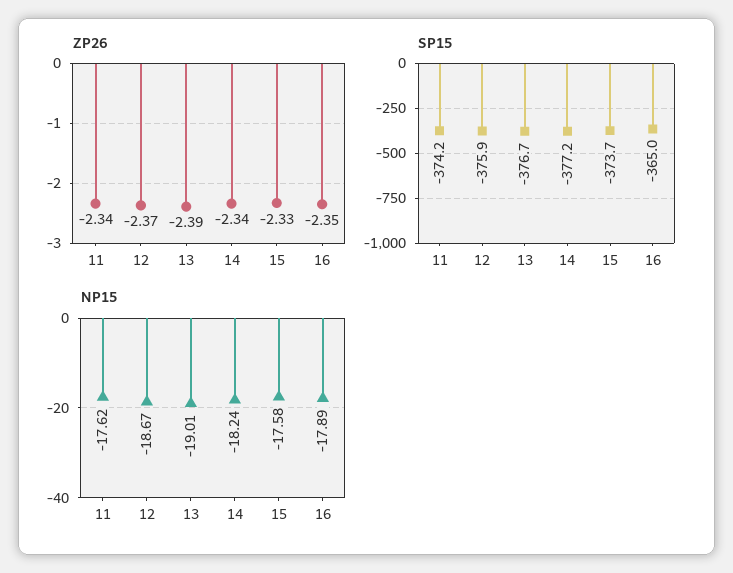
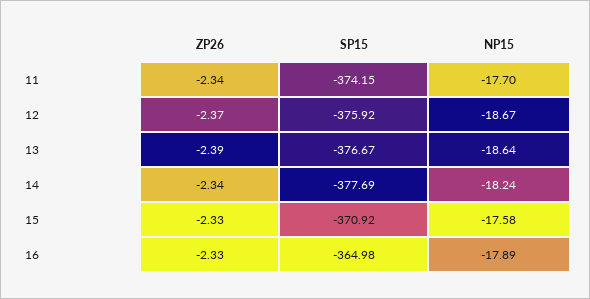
  {
    "ZP26": {
      "11": -2.34,
      "12": -2.37,
      "13": -2.39,
      "14": -2.34,
      "15": -2.33,
-     "16": -2.35
+     "16": -2.33
    },
    "SP15": {
      "11": -374.15,
      "12": -375.92,
      "13": -376.67,
-     "14": -377.2,
+     "14": -377.69,
-     "15": -373.7,
+     "15": -370.92,
      "16": -364.98
    },
    "NP15": {
-     "11": -17.62,
+     "11": -17.7,
      "12": -18.67,
-     "13": -19.01,
+     "13": -18.64,
      "14": -18.24,
      "15": -17.58,
      "16": -17.89
    }
  }

